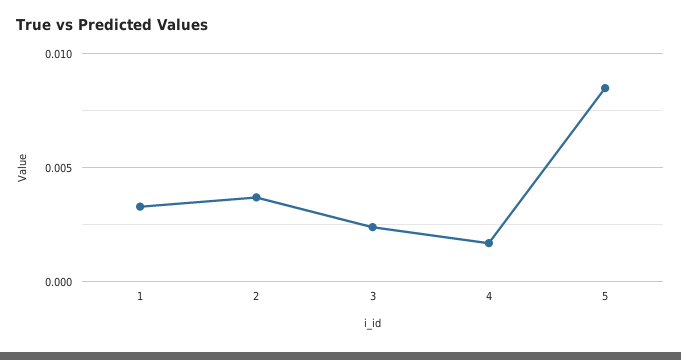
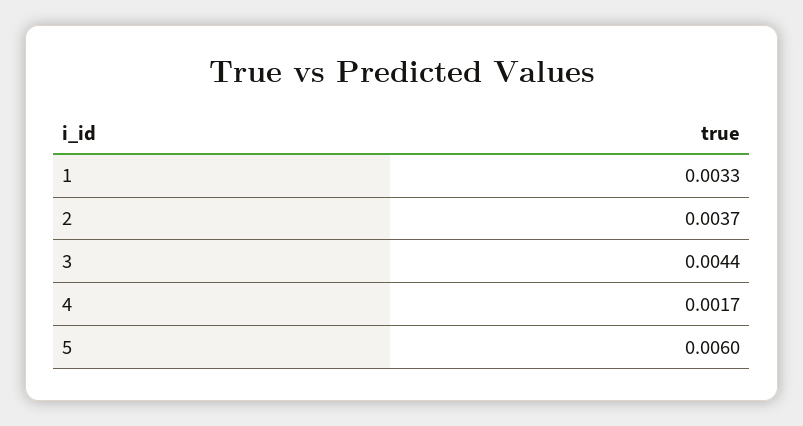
  {
    "1": 0.0033,
    "2": 0.0037,
-   "3": 0.0025,
+   "3": 0.0044,
    "4": 0.0017,
-   "5": 0.0085
+   "5": 0.006
  }

